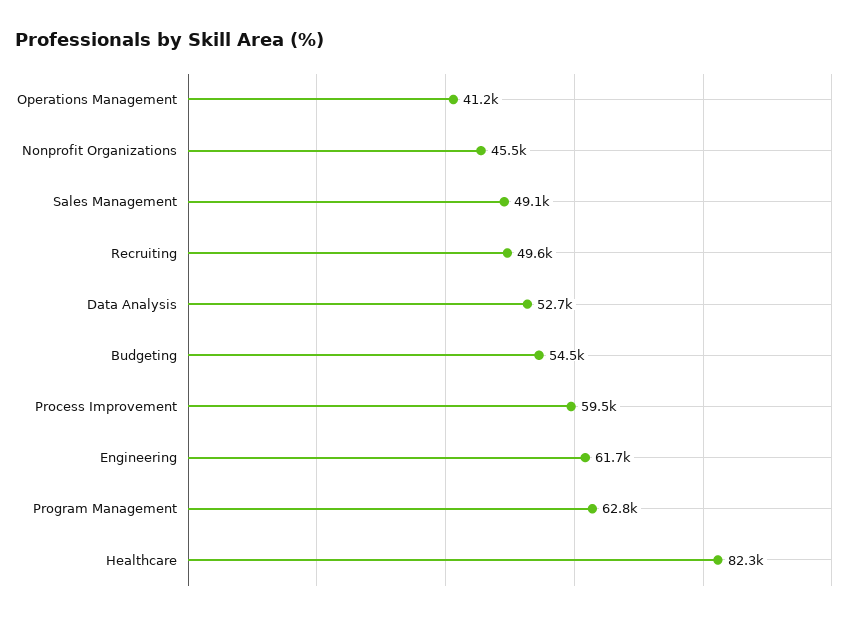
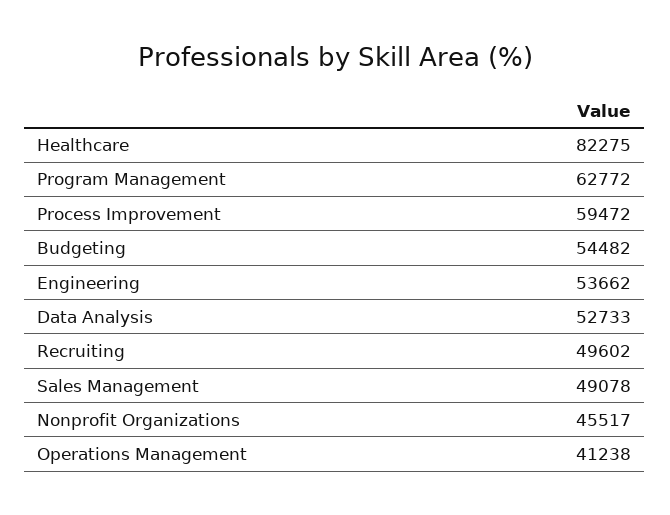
  {
    "Operations Management": 41238,
    "Nonprofit Organizations": 45517,
    "Sales Management": 49078,
    "Recruiting": 49602,
    "Data Analysis": 52733,
    "Budgeting": 54482,
    "Process Improvement": 59472,
-   "Engineering": 61700,
+   "Engineering": 53662,
    "Program Management": 62772,
    "Healthcare": 82275
  }

